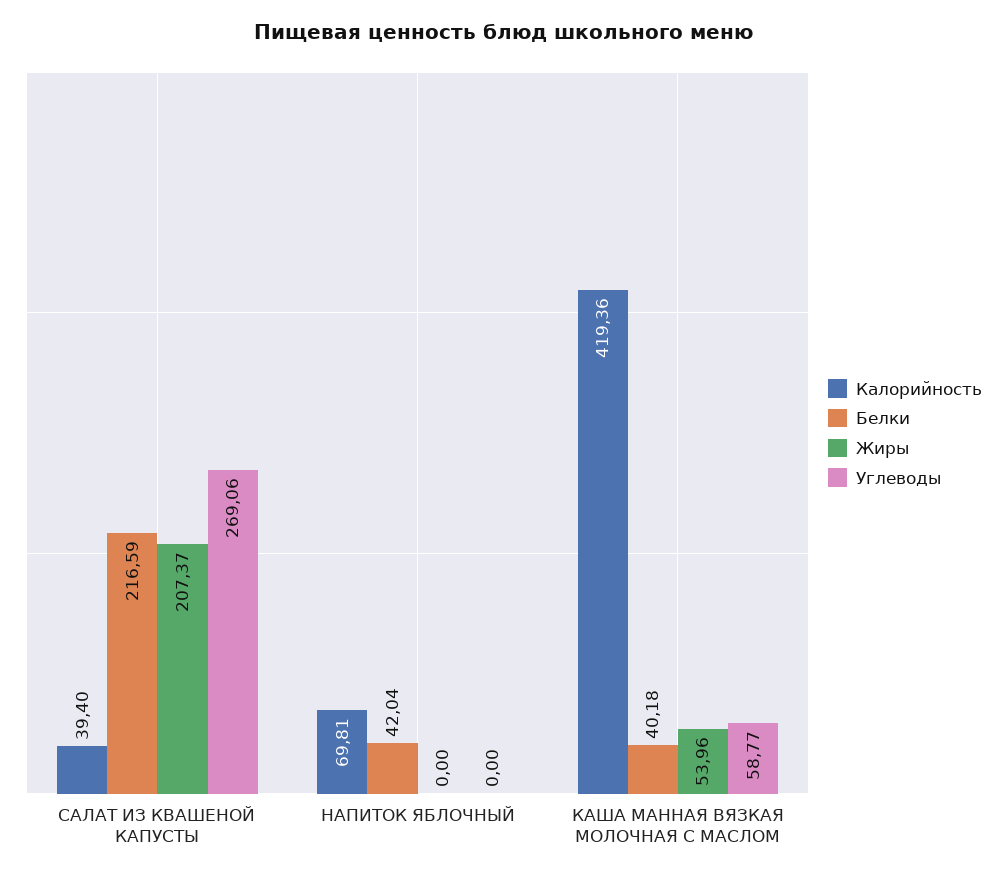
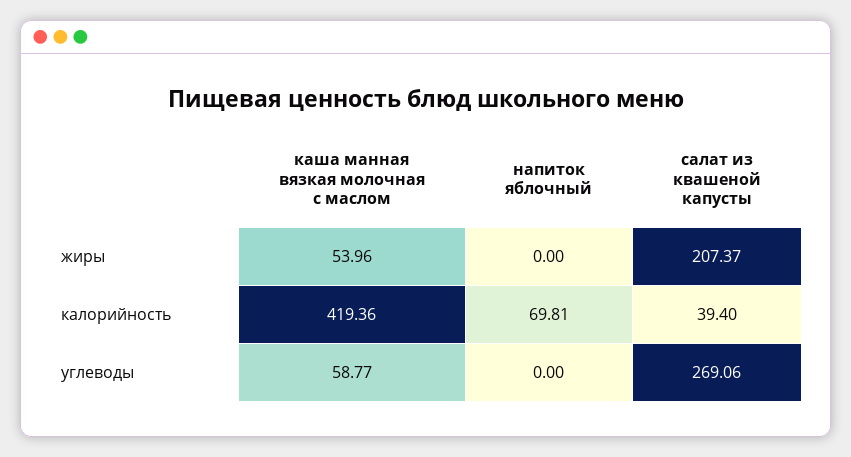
  {
    "Калорийность": {
      "САЛАТ ИЗ КВАШЕНОЙ КАПУСТЫ": 39.4,
      "НАПИТОК ЯБЛОЧНЫЙ": 69.81,
      "КАША МАННАЯ ВЯЗКАЯ МОЛОЧНАЯ С МАСЛОМ": 419.36
    },
-   "Белки": {
-     "САЛАТ ИЗ КВАШЕНОЙ КАПУСТЫ": 216.59,
-     "НАПИТОК ЯБЛОЧНЫЙ": 42.04,
-     "КАША МАННАЯ ВЯЗКАЯ МОЛОЧНАЯ С МАСЛОМ": 40.18
-   },
    "Жиры": {
      "САЛАТ ИЗ КВАШЕНОЙ КАПУСТЫ": 207.37,
      "НАПИТОК ЯБЛОЧНЫЙ": 0,
      "КАША МАННАЯ ВЯЗКАЯ МОЛОЧНАЯ С МАСЛОМ": 53.96
    },
    "Углеводы": {
      "САЛАТ ИЗ КВАШЕНОЙ КАПУСТЫ": 269.06,
      "НАПИТОК ЯБЛОЧНЫЙ": 0,
      "КАША МАННАЯ ВЯЗКАЯ МОЛОЧНАЯ С МАСЛОМ": 58.77
    }
  }

